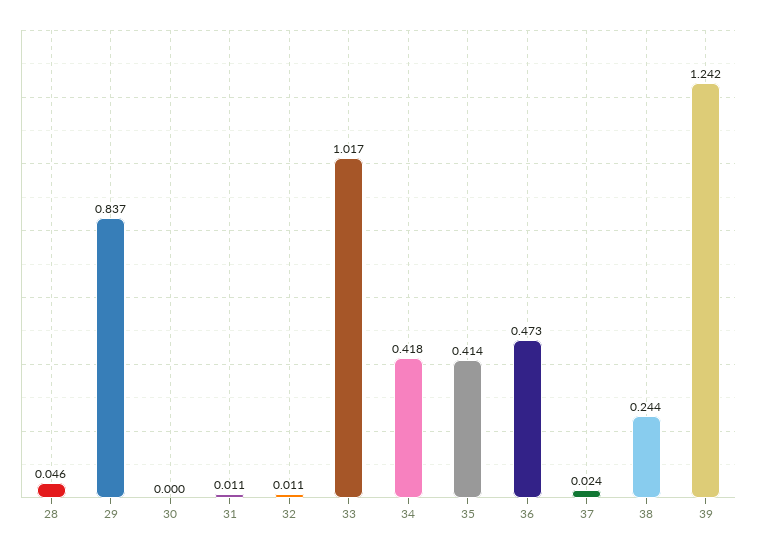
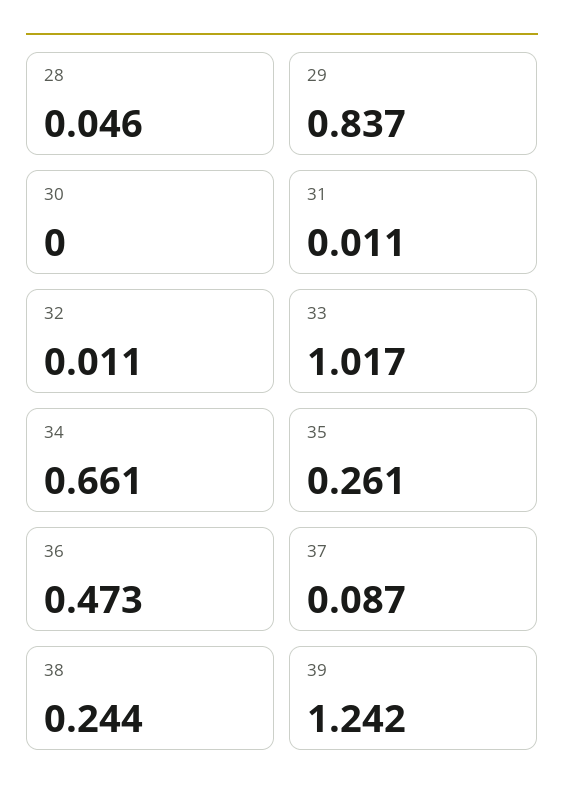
  {
    "28": 0.046,
    "29": 0.837,
    "30": 0,
    "31": 0.011,
    "32": 0.011,
    "33": 1.017,
-   "34": 0.418,
+   "34": 0.661,
-   "35": 0.414,
+   "35": 0.261,
    "36": 0.473,
-   "37": 0.024,
+   "37": 0.087,
    "38": 0.244,
    "39": 1.242
  }

